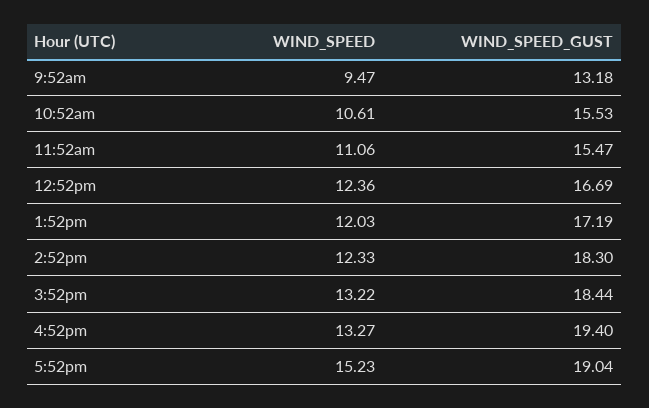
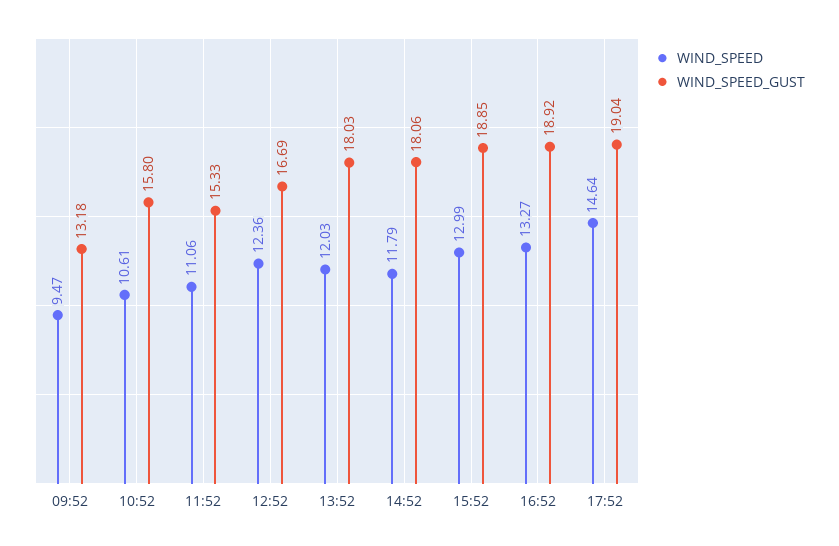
  {
    "WIND_SPEED": {
      "9:52am": 9.47,
      "10:52am": 10.61,
      "11:52am": 11.06,
      "12:52pm": 12.36,
      "1:52pm": 12.03,
-     "2:52pm": 12.33,
+     "2:52pm": 11.79,
-     "3:52pm": 13.22,
+     "3:52pm": 12.99,
      "4:52pm": 13.27,
-     "5:52pm": 15.23
+     "5:52pm": 14.64
    },
    "WIND_SPEED_GUST": {
      "9:52am": 13.18,
-     "10:52am": 15.53,
+     "10:52am": 15.8,
-     "11:52am": 15.47,
+     "11:52am": 15.33,
      "12:52pm": 16.69,
-     "1:52pm": 17.19,
+     "1:52pm": 18.03,
-     "2:52pm": 18.3,
+     "2:52pm": 18.06,
-     "3:52pm": 18.44,
+     "3:52pm": 18.85,
-     "4:52pm": 19.4,
+     "4:52pm": 18.92,
      "5:52pm": 19.04
    }
  }

